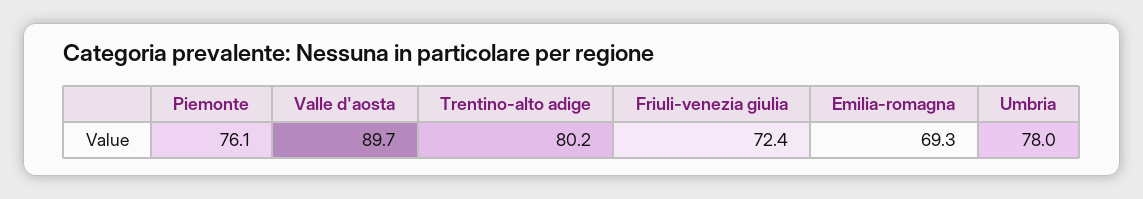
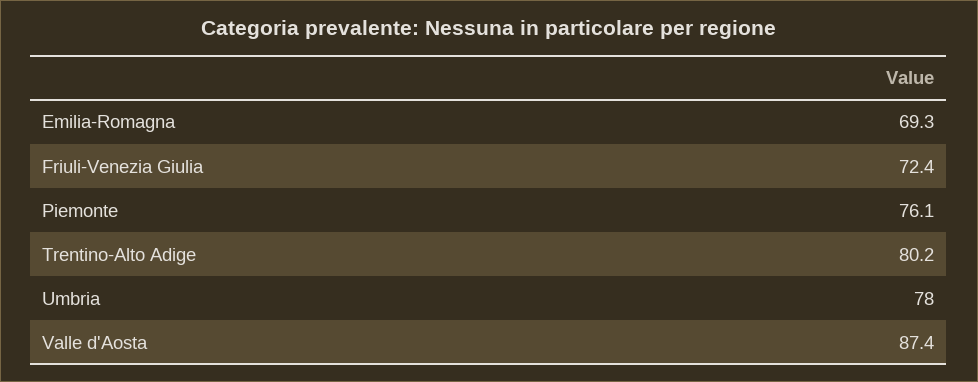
  {
    "Piemonte": 76.1,
-   "Valle d'aosta": 89.7,
+   "Valle d'aosta": 87.4,
    "Trentino-alto adige": 80.2,
    "Friuli-venezia giulia": 72.4,
    "Emilia-romagna": 69.3,
    "Umbria": 78
  }

